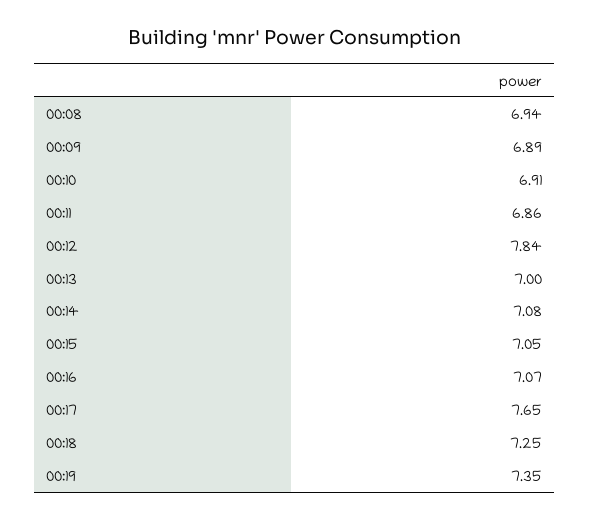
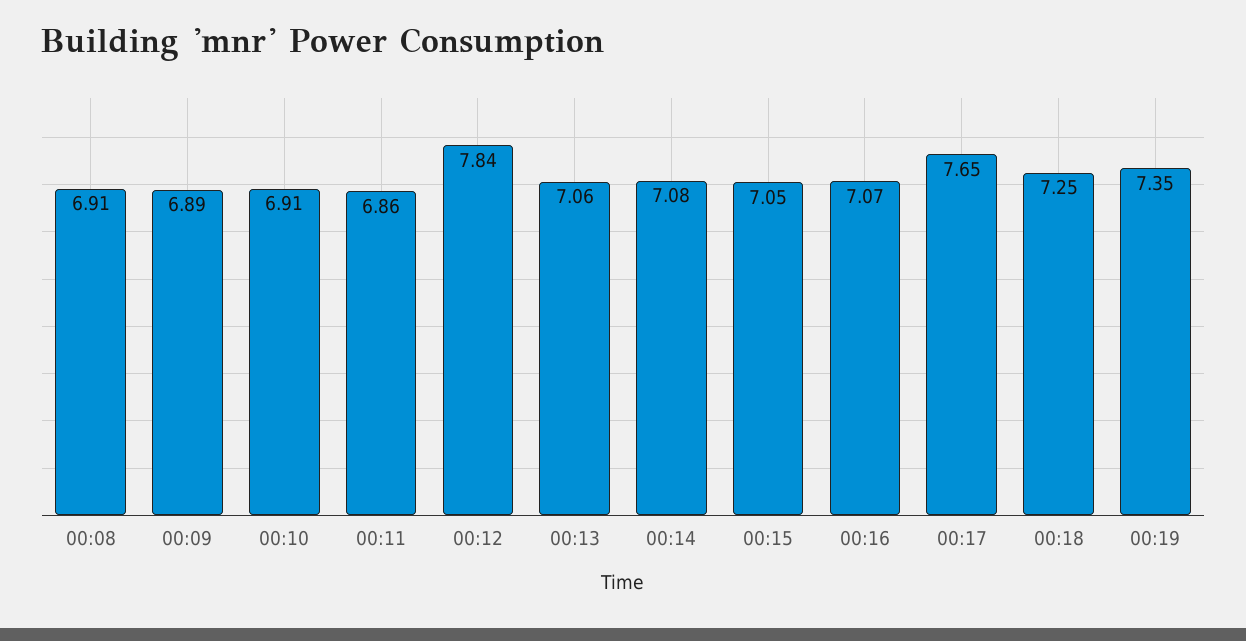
  {
-   "00:08": 6.94,
+   "00:08": 6.91,
    "00:09": 6.89,
    "00:10": 6.91,
    "00:11": 6.86,
    "00:12": 7.84,
-   "00:13": 7,
+   "00:13": 7.06,
    "00:14": 7.08,
    "00:15": 7.05,
    "00:16": 7.07,
    "00:17": 7.65,
    "00:18": 7.25,
    "00:19": 7.35
  }

